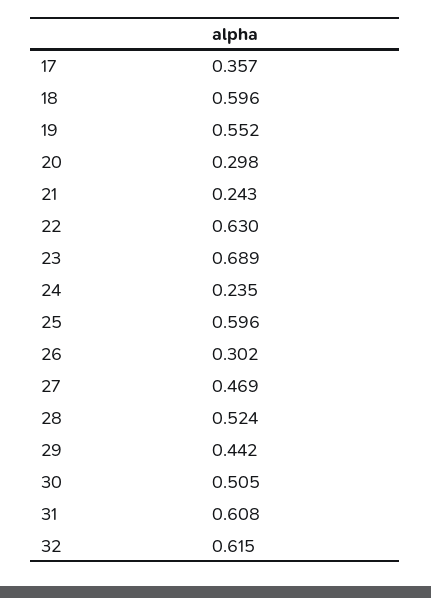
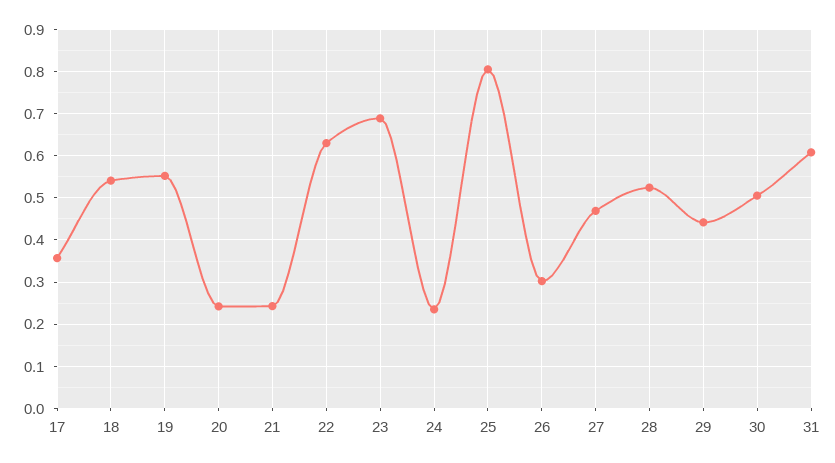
  {
    "17": 0.357,
-   "18": 0.596,
+   "18": 0.54,
    "19": 0.552,
-   "20": 0.298,
+   "20": 0.24,
    "21": 0.243,
    "22": 0.63,
    "23": 0.689,
    "24": 0.235,
-   "25": 0.596,
+   "25": 0.8,
    "26": 0.302,
    "27": 0.469,
    "28": 0.524,
    "29": 0.442,
    "30": 0.505,
-   "31": 0.608,
+   "31": 0.608
-   "32": 0.615
  }

